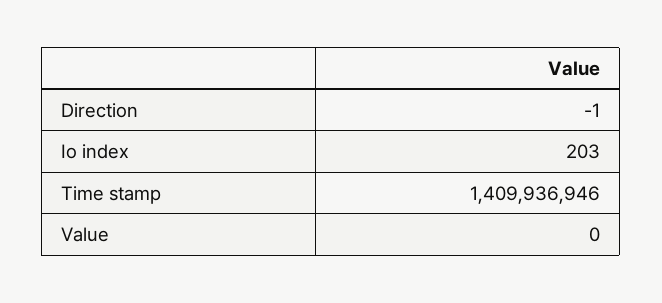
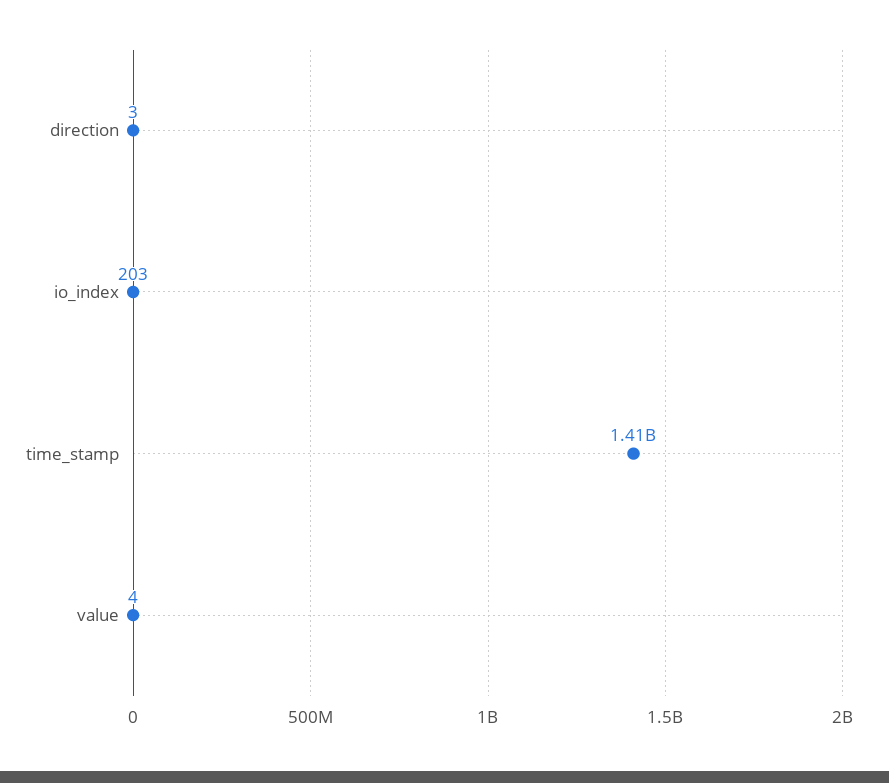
  {
-   "Direction": -1,
+   "Direction": 3,
    "Io index": 203,
    "Time stamp": 1409936946,
-   "Value": 0
+   "Value": 4
  }

